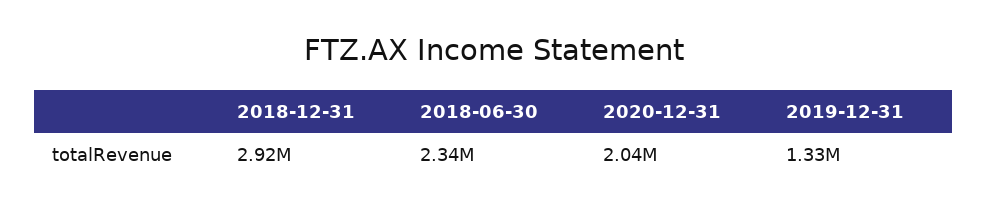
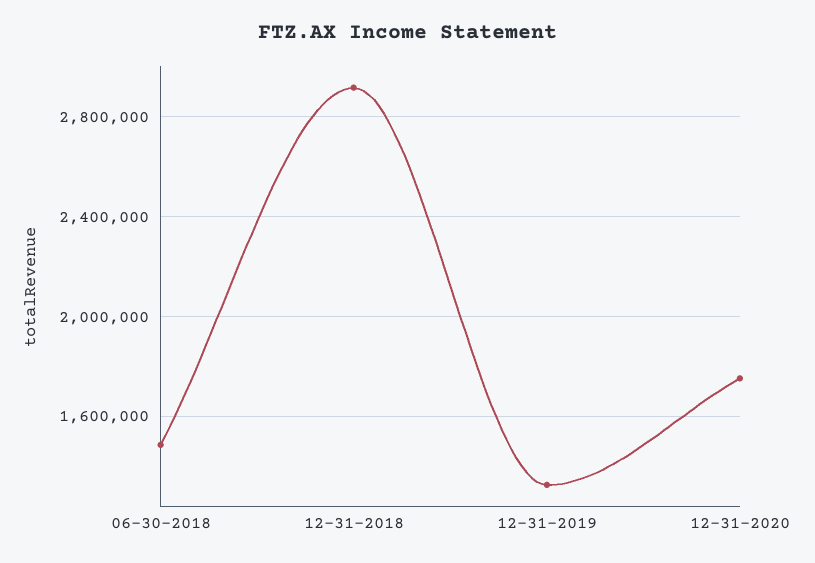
  {
    "2018-12-31": 2920000,
-   "2018-06-30": 2340000,
+   "2018-06-30": 1500000,
-   "2020-12-31": 2040000,
+   "2020-12-31": 1750000,
    "2019-12-31": 1330000
  }

